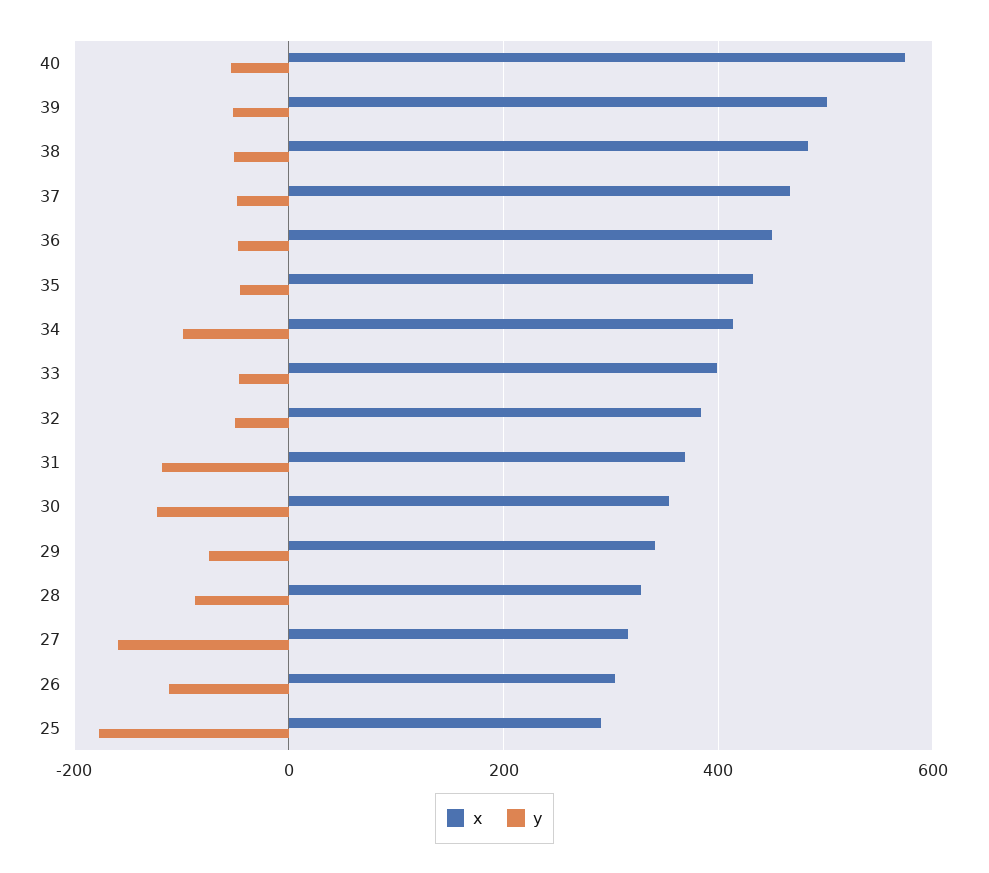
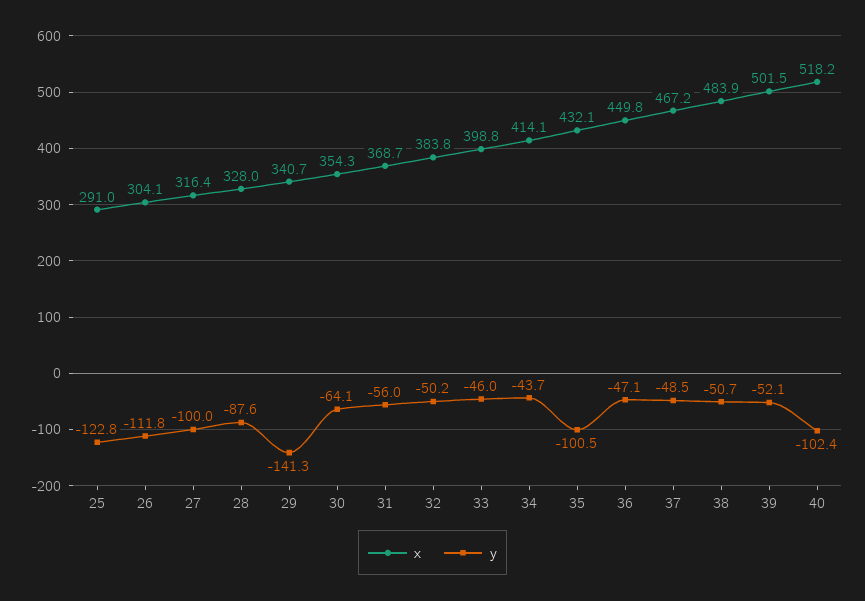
  {
    "x": {
-     "40": 580,
+     "40": 518.2,
      "39": 501.5,
      "38": 483.9,
      "37": 467.2,
      "36": 449.8,
      "35": 432.1,
      "34": 414.1,
      "33": 398.8,
      "32": 383.8,
      "31": 368.7,
      "30": 354.3,
      "29": 340.7,
      "28": 328,
      "27": 316.4,
      "26": 304.1,
      "25": 291
    },
    "y": {
-     "40": -60,
+     "40": -102.4,
      "39": -52.1,
      "38": -50.7,
      "37": -48.5,
      "36": -47.1,
-     "35": -40,
+     "35": -100.5,
-     "34": -100,
+     "34": -43.7,
      "33": -46,
      "32": -50.2,
-     "31": -120,
+     "31": -56,
-     "30": -120,
+     "30": -64.1,
-     "29": -80,
+     "29": -141.3,
      "28": -87.6,
-     "27": -160,
+     "27": -100,
      "26": -111.8,
-     "25": -180
+     "25": -122.8
    }
  }

